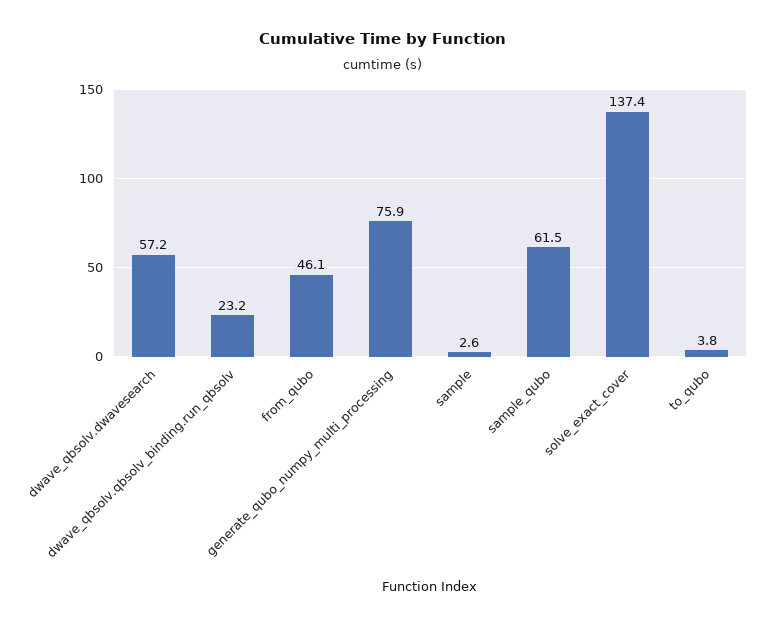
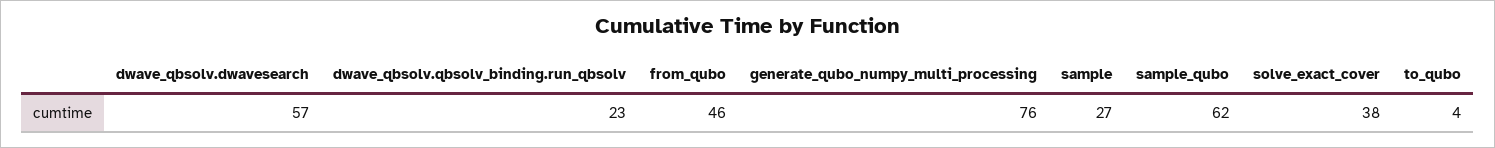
  {
    "dwave_qbsolv.dwavesearch": 57.2,
    "dwave_qbsolv.qbsolv_binding.run_qbsolv": 23.2,
    "from_qubo": 46.1,
    "generate_qubo_numpy_multi_processing": 75.9,
-   "sample": 2.6,
+   "sample": 27,
    "sample_qubo": 61.5,
-   "solve_exact_cover": 137.4,
+   "solve_exact_cover": 38,
    "to_qubo": 3.8
  }

